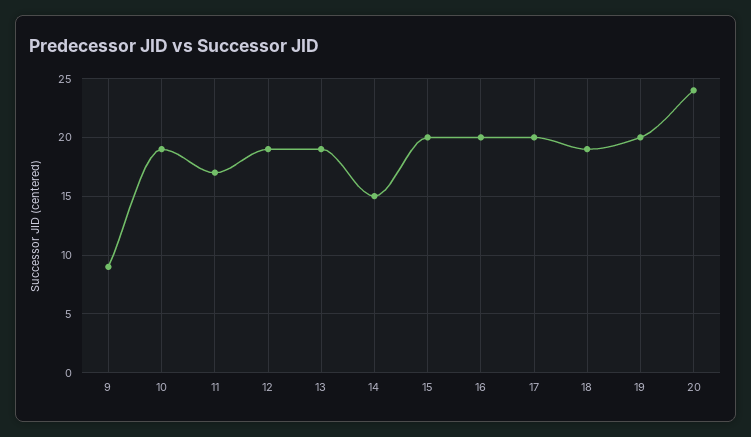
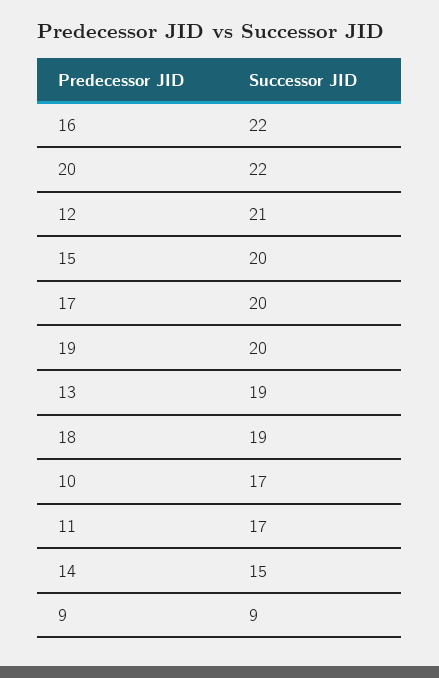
  {
    "9": 9,
-   "10": 19,
+   "10": 17,
    "11": 17,
-   "12": 19,
+   "12": 21,
    "13": 19,
    "14": 15,
    "15": 20,
-   "16": 20,
+   "16": 22,
    "17": 20,
    "18": 19,
    "19": 20,
-   "20": 24
+   "20": 22
  }

